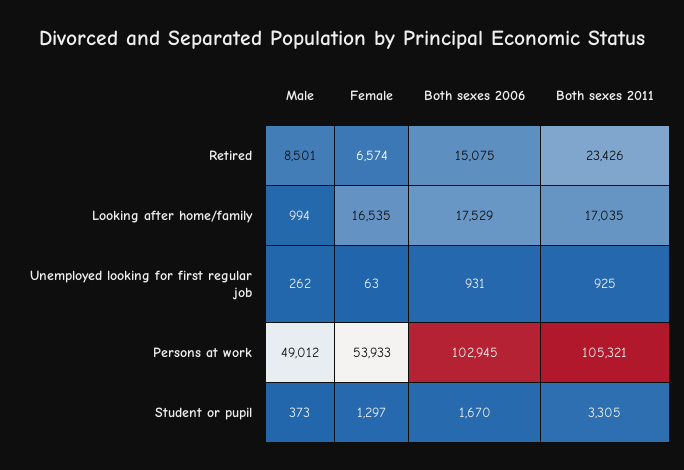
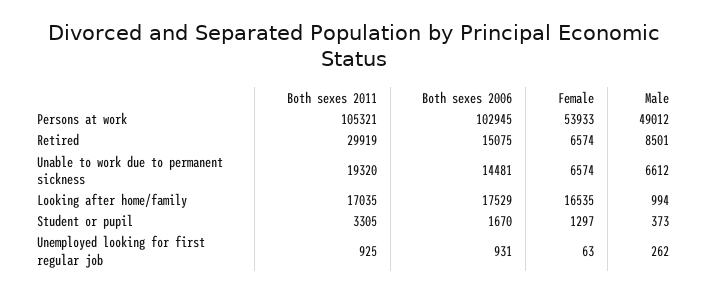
  {
    "Male": {
      "Retired": 8501,
      "Looking after home/family": 994,
      "Unemployed looking for first regular job": 262,
      "Persons at work": 49012,
-     "Student or pupil": 373
+     "Student or pupil": 373,
+     "Unable to work due to permanent sickness": 6612
    },
    "Female": {
      "Retired": 6574,
      "Looking after home/family": 16535,
      "Unemployed looking for first regular job": 63,
      "Persons at work": 53933,
-     "Student or pupil": 1297
+     "Student or pupil": 1297,
+     "Unable to work due to permanent sickness": 6574
    },
    "Both sexes 2006": {
      "Retired": 15075,
      "Looking after home/family": 17529,
      "Unemployed looking for first regular job": 931,
      "Persons at work": 102945,
-     "Student or pupil": 1670
+     "Student or pupil": 1670,
+     "Unable to work due to permanent sickness": 14481
    },
    "Both sexes 2011": {
-     "Retired": 23426,
+     "Retired": 29919,
      "Looking after home/family": 17035,
      "Unemployed looking for first regular job": 925,
      "Persons at work": 105321,
-     "Student or pupil": 3305
+     "Student or pupil": 3305,
+     "Unable to work due to permanent sickness": 19320
    }
  }

